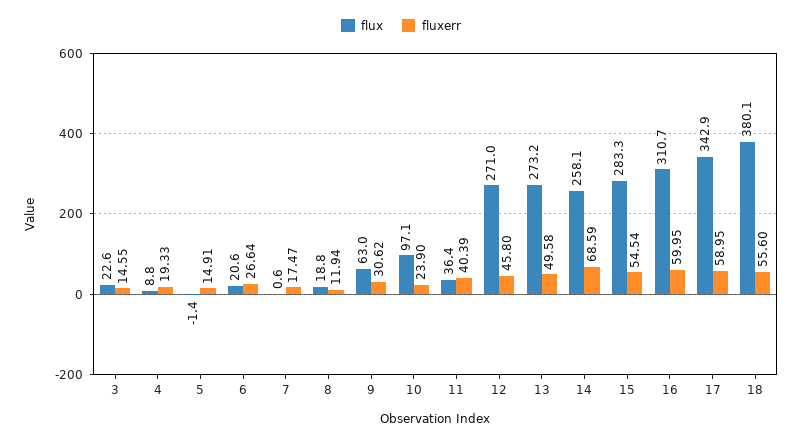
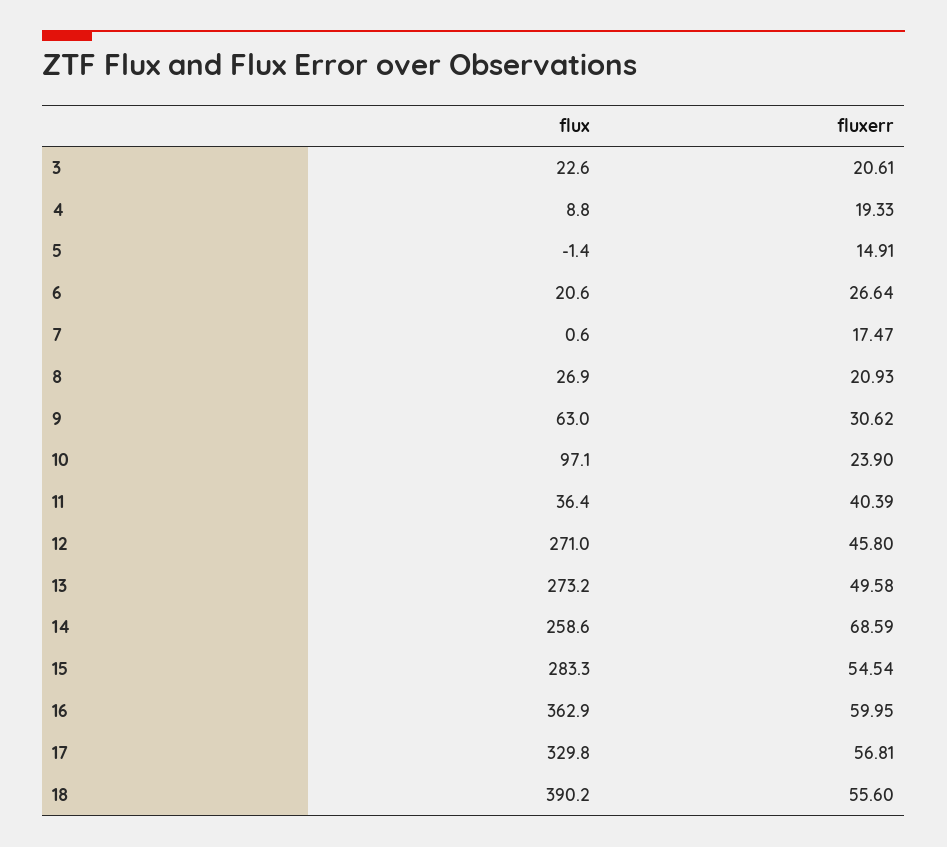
  {
    "flux": {
      "3": 22.6,
      "4": 8.8,
      "5": -1.4,
      "6": 20.6,
      "7": 0.6,
-     "8": 18.8,
+     "8": 26.9,
      "9": 63,
      "10": 97.1,
      "11": 36.4,
      "12": 271,
      "13": 273.2,
-     "14": 258.1,
+     "14": 258.6,
      "15": 283.3,
-     "16": 310.7,
+     "16": 362.9,
-     "17": 342.9,
+     "17": 329.8,
-     "18": 380.1
+     "18": 390.2
    },
    "fluxerr": {
-     "3": 14.55,
+     "3": 20.61,
      "4": 19.33,
      "5": 14.91,
      "6": 26.64,
      "7": 17.47,
-     "8": 11.94,
+     "8": 20.93,
      "9": 30.62,
      "10": 23.9,
      "11": 40.39,
      "12": 45.8,
      "13": 49.58,
      "14": 68.59,
      "15": 54.54,
      "16": 59.95,
-     "17": 58.95,
+     "17": 56.81,
      "18": 55.6
    }
  }

